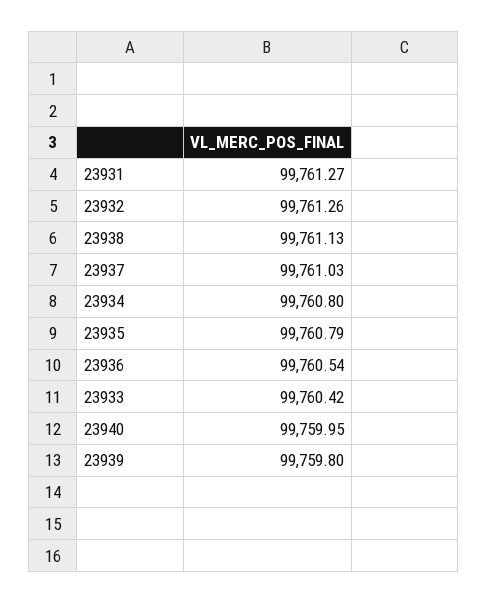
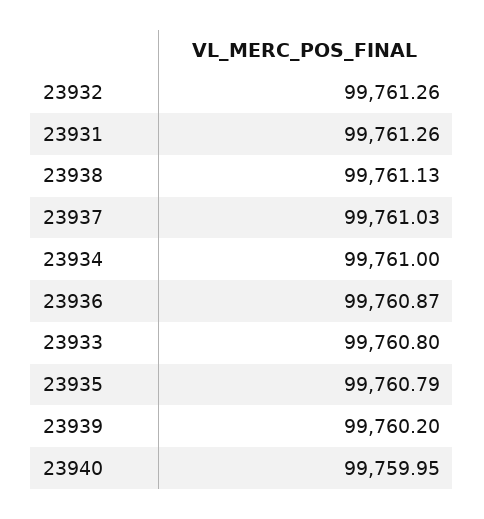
  {
-   "23931": 99761.27,
+   "23931": 99761.26,
    "23932": 99761.26,
    "23938": 99761.13,
    "23937": 99761.03,
-   "23934": 99760.8,
+   "23934": 99761,
    "23935": 99760.79,
-   "23936": 99760.54,
+   "23936": 99760.87,
-   "23933": 99760.42,
+   "23933": 99760.8,
    "23940": 99759.95,
-   "23939": 99759.8
+   "23939": 99760.2
  }

